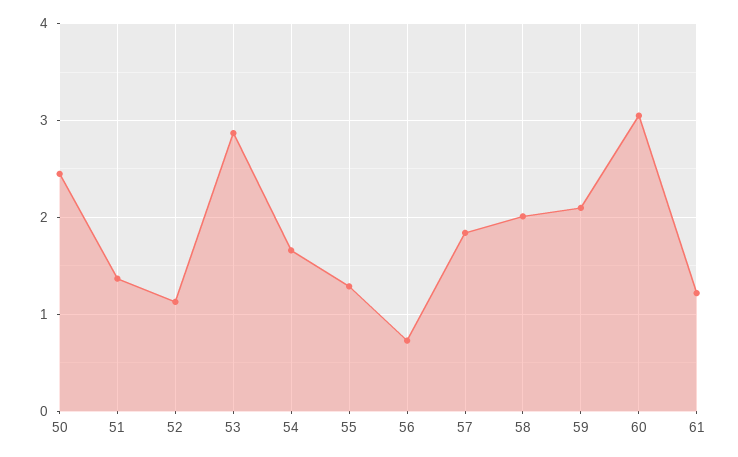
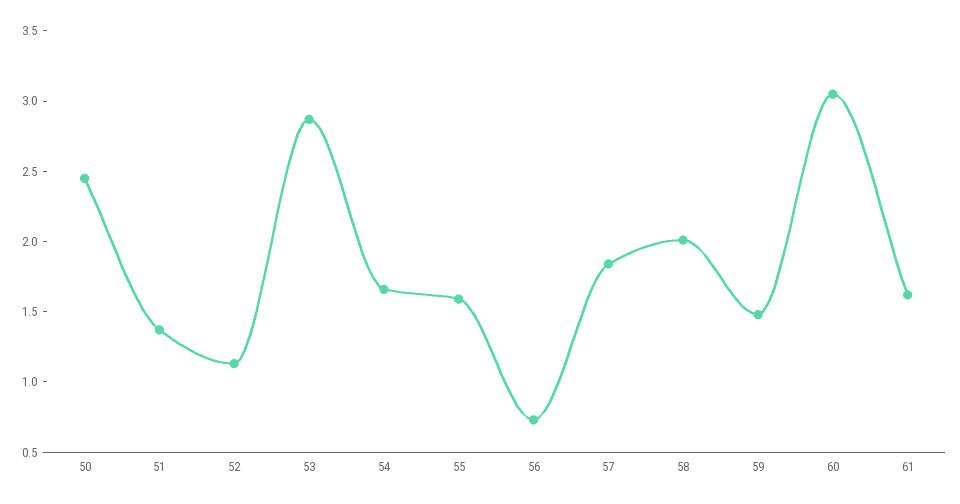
  {
    "50": 2.5,
    "51": 1.4,
    "52": 1.1,
    "53": 2.9,
    "54": 1.7,
-   "55": 1.3,
+   "55": 1.6,
    "56": 0.7,
    "57": 1.8,
    "58": 2,
-   "59": 2.1,
+   "59": 1.5,
    "60": 3.1,
-   "61": 1.2
+   "61": 1.6
  }

